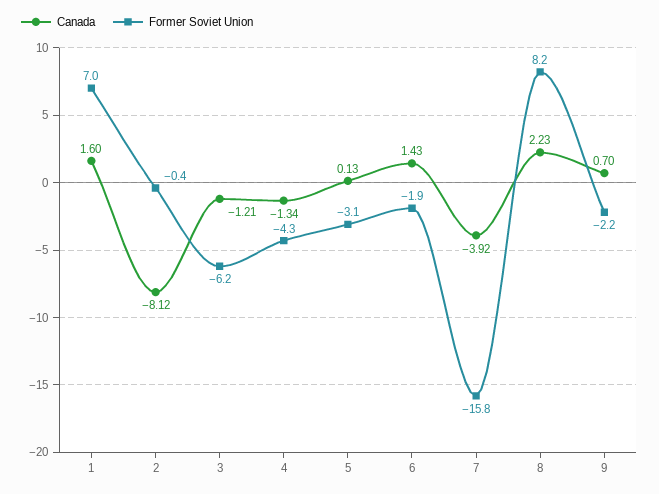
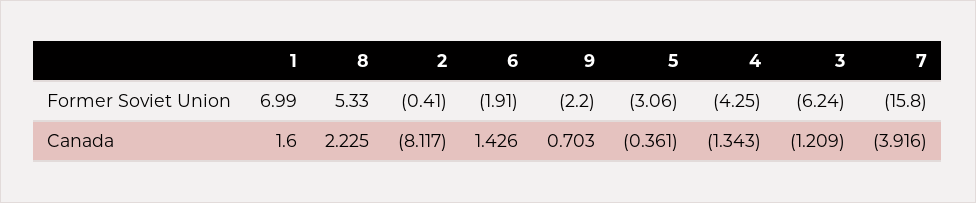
  {
    "Canada": {
      "1": 1.6,
      "2": -8.117,
      "3": -1.209,
      "4": -1.343,
-     "5": 0.13,
+     "5": -0.361,
      "6": 1.426,
      "7": -3.916,
      "8": 2.225,
      "9": 0.703
    },
    "Former Soviet Union": {
      "1": 6.99,
      "2": -0.41,
      "3": -6.24,
      "4": -4.25,
      "5": -3.06,
      "6": -1.91,
      "7": -15.8,
-     "8": 8.2,
+     "8": 5.33,
      "9": -2.2
    }
  }

